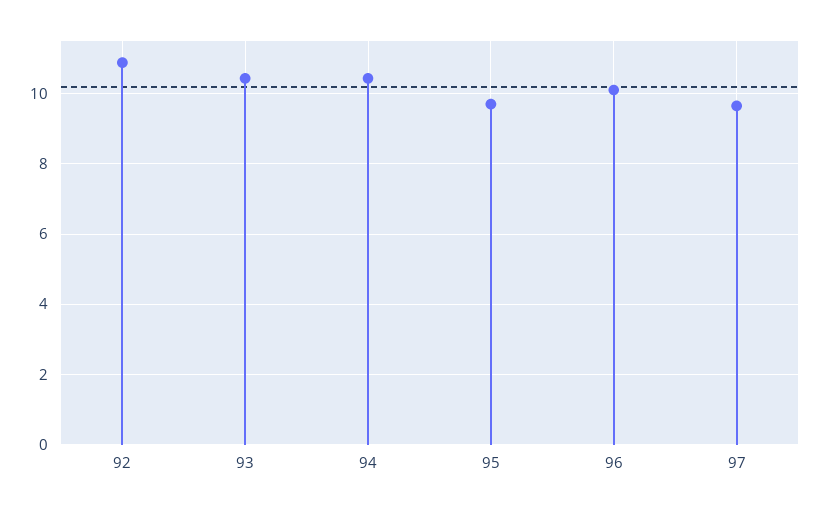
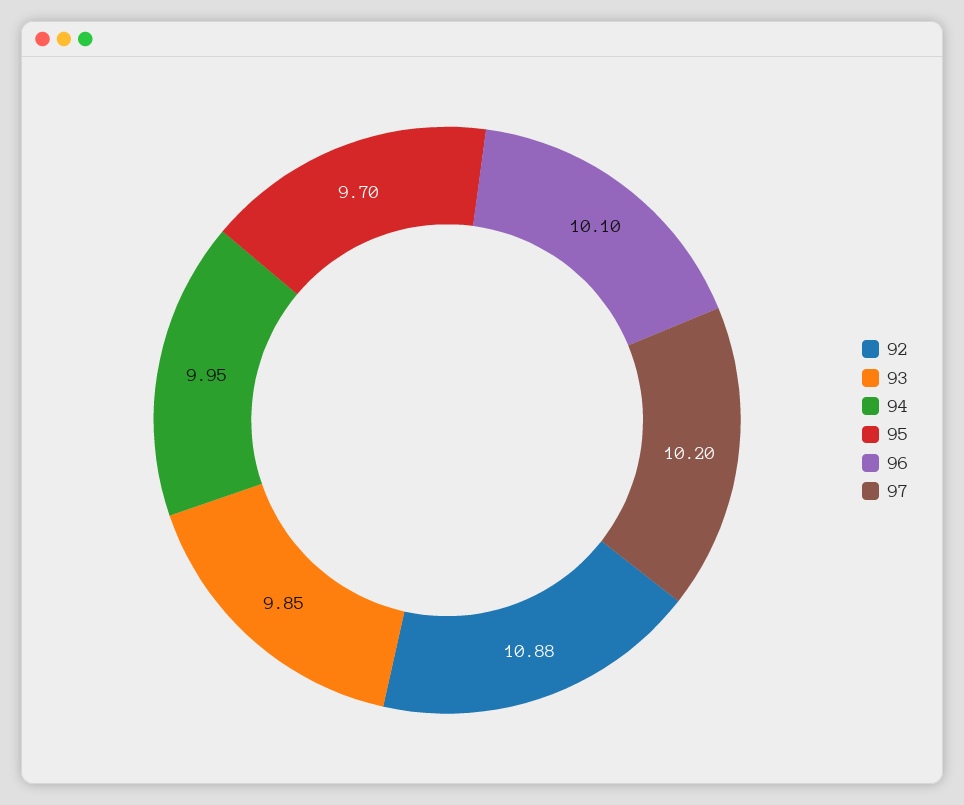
  {
    "92": 10.88,
-   "93": 10.4,
+   "93": 9.85,
-   "94": 10.4,
+   "94": 9.95,
    "95": 9.7,
    "96": 10.1,
-   "97": 9.6
+   "97": 10.2
  }

